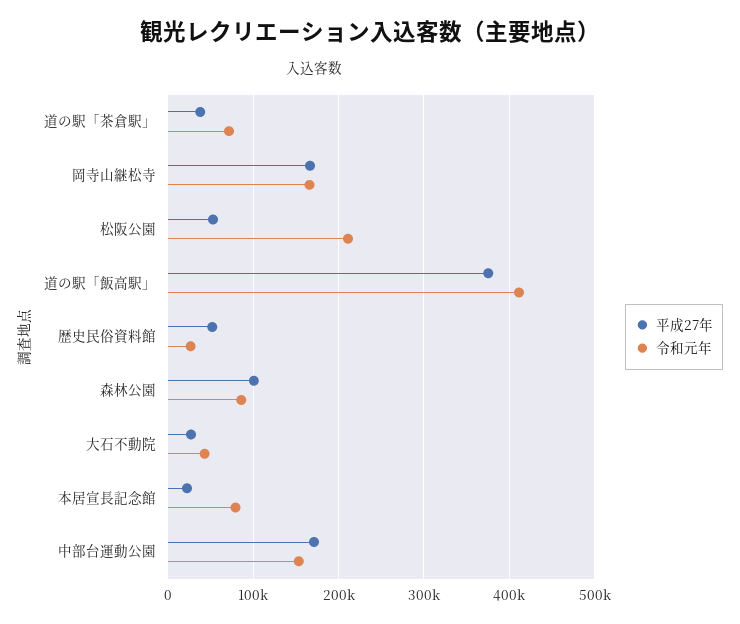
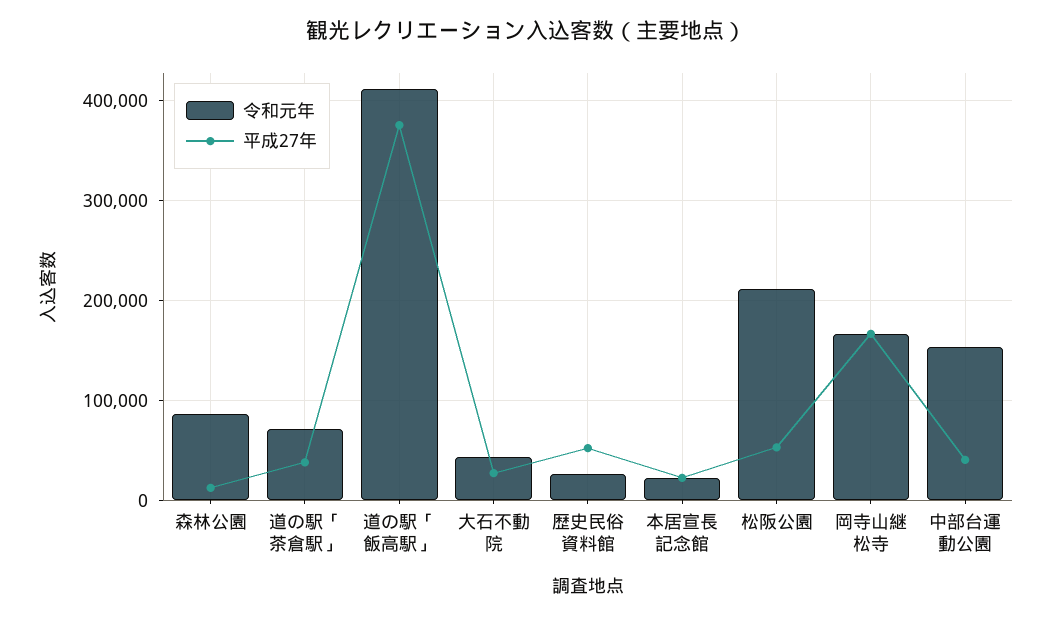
  {
    "平成27年": {
      "道の駅「茶倉駅」": 40000,
      "岡寺山継松寺": 170000,
      "松阪公園": 50000,
      "道の駅「飯高駅」": 380000,
      "歴史民俗資料館": 50000,
-     "森林公園": 100000,
+     "森林公園": 10000,
      "大石不動院": 30000,
      "本居宣長記念館": 20000,
-     "中部台運動公園": 170000
+     "中部台運動公園": 40000
    },
    "令和元年": {
      "道の駅「茶倉駅」": 70000,
      "岡寺山継松寺": 170000,
      "松阪公園": 210000,
      "道の駅「飯高駅」": 410000,
      "歴史民俗資料館": 30000,
      "森林公園": 90000,
      "大石不動院": 40000,
-     "本居宣長記念館": 80000,
+     "本居宣長記念館": 20000,
      "中部台運動公園": 150000
    }
  }

